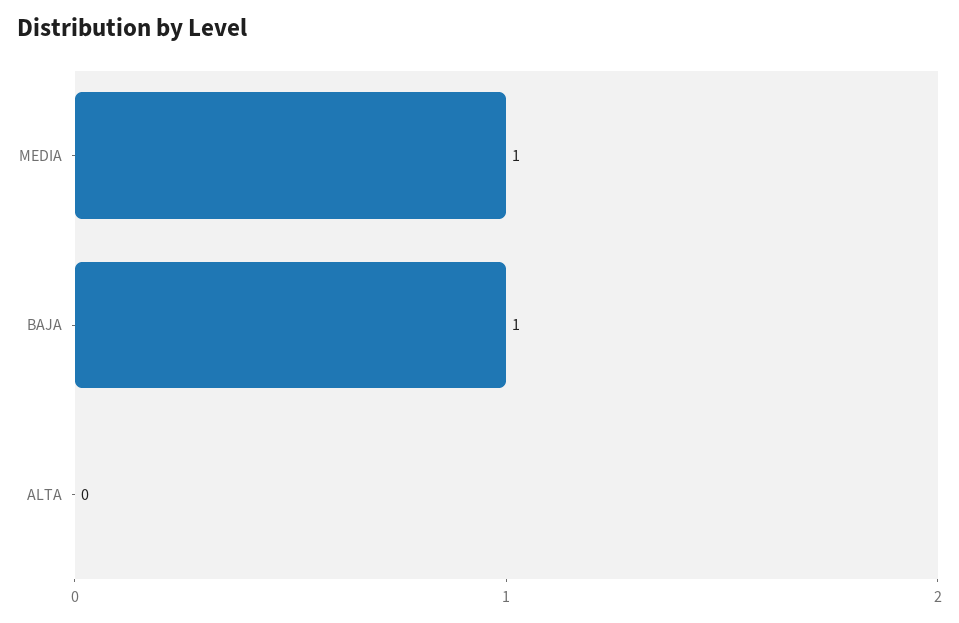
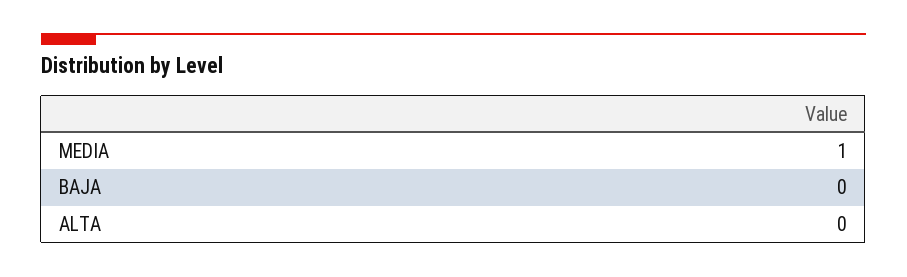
  {
    "MEDIA": 1,
-   "BAJA": 1,
+   "BAJA": 0,
    "ALTA": 0
  }

